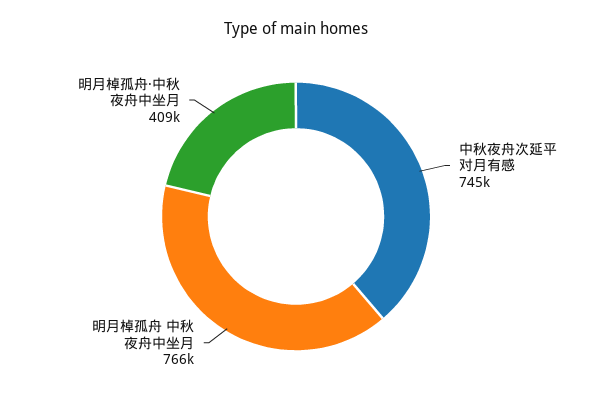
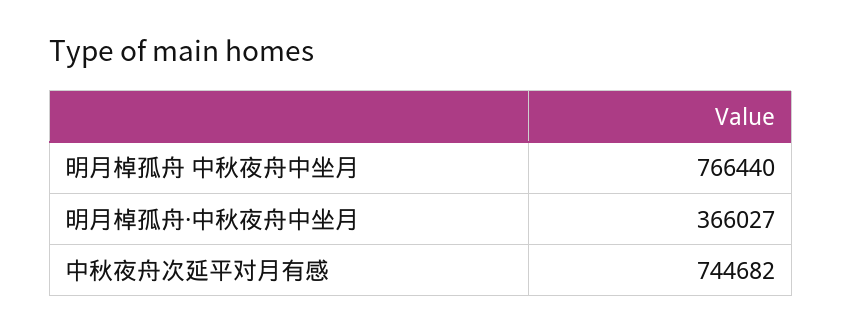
  {
    "中秋夜舟次延平对月有感": 744682,
    "明月棹孤舟 中秋夜舟中坐月": 766440,
-   "明月棹孤舟·中秋夜舟中坐月": 409000
+   "明月棹孤舟·中秋夜舟中坐月": 366027
  }

